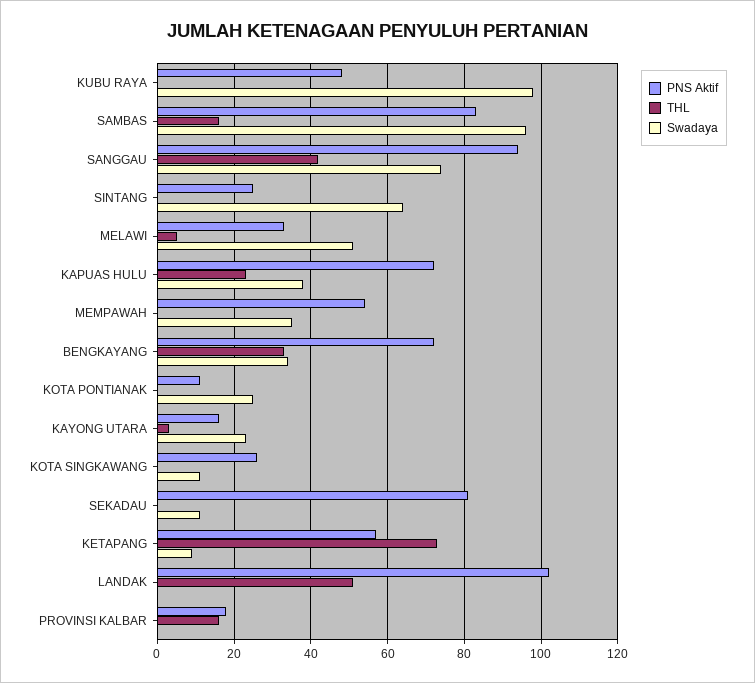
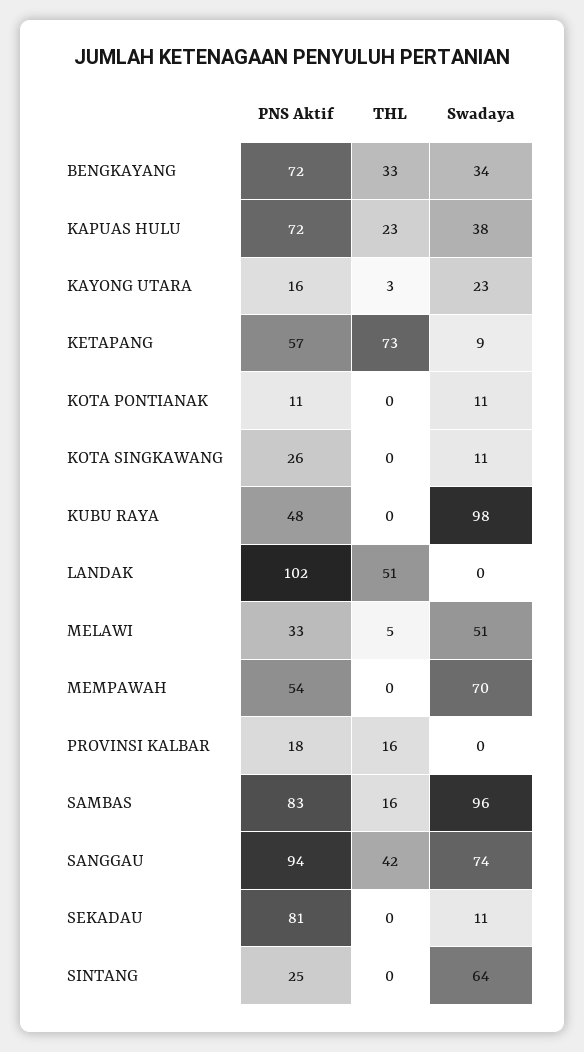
  {
    "PNS Aktif": {
      "KUBU RAYA": 48,
      "SAMBAS": 83,
      "SANGGAU": 94,
      "SINTANG": 25,
      "MELAWI": 33,
      "KAPUAS HULU": 72,
      "MEMPAWAH": 54,
      "BENGKAYANG": 72,
      "KOTA PONTIANAK": 11,
      "KAYONG UTARA": 16,
      "KOTA SINGKAWANG": 26,
      "SEKADAU": 81,
      "KETAPANG": 57,
      "LANDAK": 102,
      "PROVINSI KALBAR": 18
    },
    "THL": {
      "KUBU RAYA": 0,
      "SAMBAS": 16,
      "SANGGAU": 42,
      "SINTANG": 0,
      "MELAWI": 5,
      "KAPUAS HULU": 23,
      "MEMPAWAH": 0,
      "BENGKAYANG": 33,
      "KOTA PONTIANAK": 0,
      "KAYONG UTARA": 3,
      "KOTA SINGKAWANG": 0,
      "SEKADAU": 0,
      "KETAPANG": 73,
      "LANDAK": 51,
      "PROVINSI KALBAR": 16
    },
    "Swadaya": {
      "KUBU RAYA": 98,
      "SAMBAS": 96,
      "SANGGAU": 74,
      "SINTANG": 64,
      "MELAWI": 51,
      "KAPUAS HULU": 38,
-     "MEMPAWAH": 35,
+     "MEMPAWAH": 70,
      "BENGKAYANG": 34,
-     "KOTA PONTIANAK": 25,
+     "KOTA PONTIANAK": 11,
      "KAYONG UTARA": 23,
      "KOTA SINGKAWANG": 11,
      "SEKADAU": 11,
      "KETAPANG": 9,
      "LANDAK": 0,
      "PROVINSI KALBAR": 0
    }
  }

